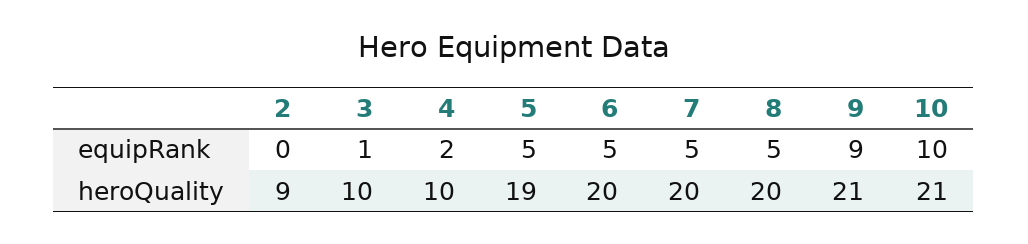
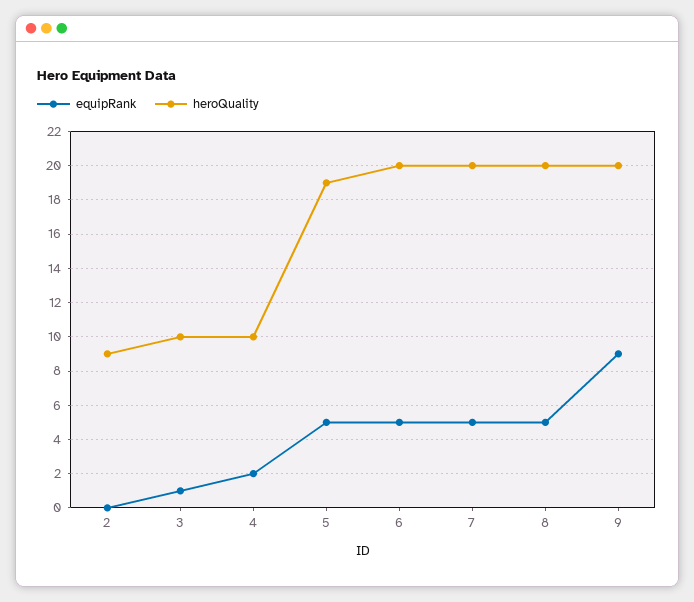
  {
    "equipRank": {
      "2": 0,
      "3": 1,
      "4": 2,
      "5": 5,
      "6": 5,
      "7": 5,
      "8": 5,
-     "9": 9,
+     "9": 9
-     "10": 10
    },
    "heroQuality": {
      "2": 9,
      "3": 10,
      "4": 10,
      "5": 19,
      "6": 20,
      "7": 20,
      "8": 20,
-     "9": 21,
+     "9": 20
-     "10": 21
    }
  }

